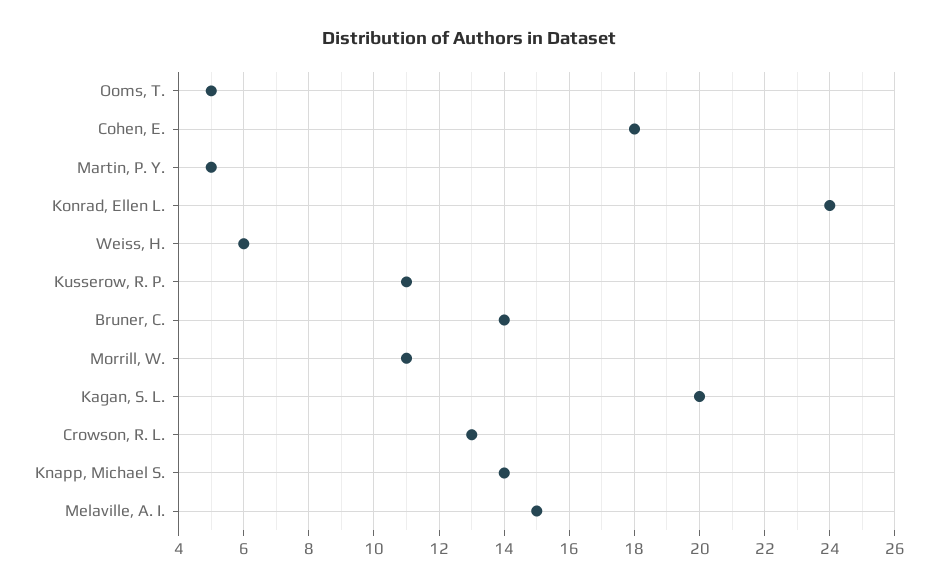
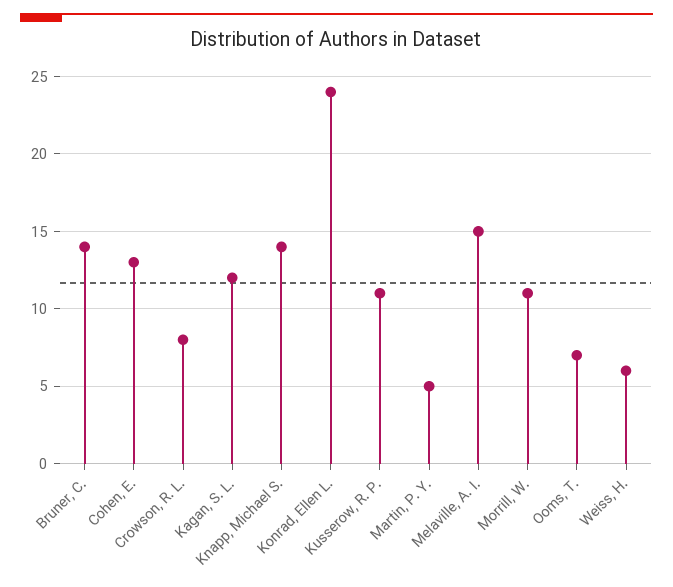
  {
-   "Ooms, T.": 5,
+   "Ooms, T.": 7,
-   "Cohen, E.": 18,
+   "Cohen, E.": 13,
    "Martin, P. Y.": 5,
    "Konrad, Ellen L.": 24,
    "Weiss, H.": 6,
    "Kusserow, R. P.": 11,
    "Bruner, C.": 14,
    "Morrill, W.": 11,
-   "Kagan, S. L.": 20,
+   "Kagan, S. L.": 12,
-   "Crowson, R. L.": 13,
+   "Crowson, R. L.": 8,
    "Knapp, Michael S.": 14,
    "Melaville, A. I.": 15
  }

